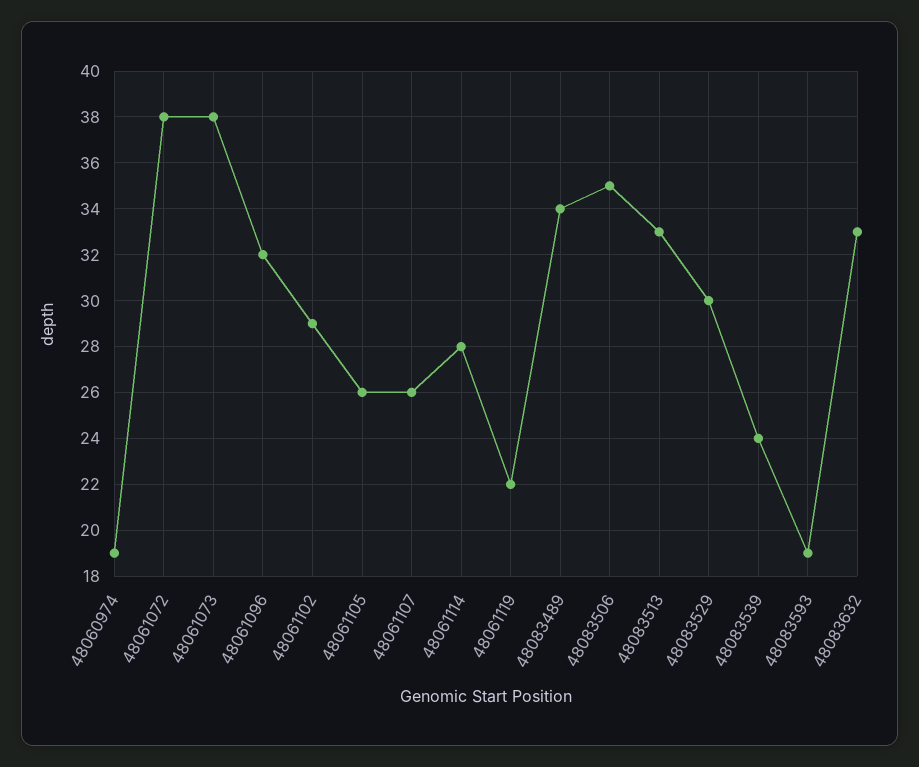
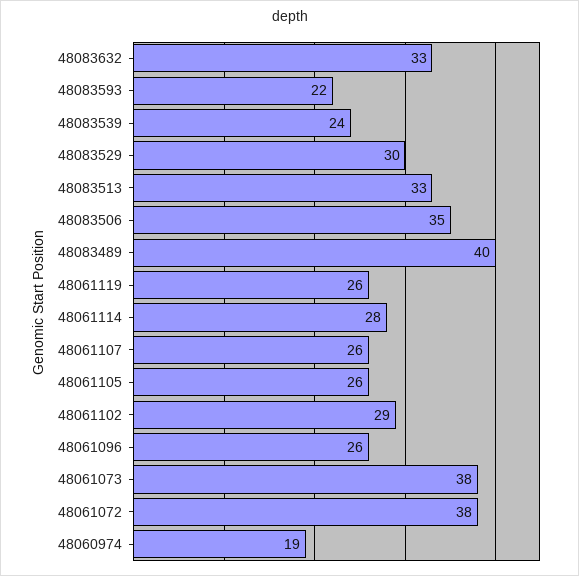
  {
    "48060974": 19,
    "48061072": 38,
    "48061073": 38,
-   "48061096": 32,
+   "48061096": 26,
    "48061102": 29,
    "48061105": 26,
    "48061107": 26,
    "48061114": 28,
-   "48061119": 22,
+   "48061119": 26,
-   "48083489": 34,
+   "48083489": 40,
    "48083506": 35,
    "48083513": 33,
    "48083529": 30,
    "48083539": 24,
-   "48083593": 19,
+   "48083593": 22,
    "48083632": 33
  }

